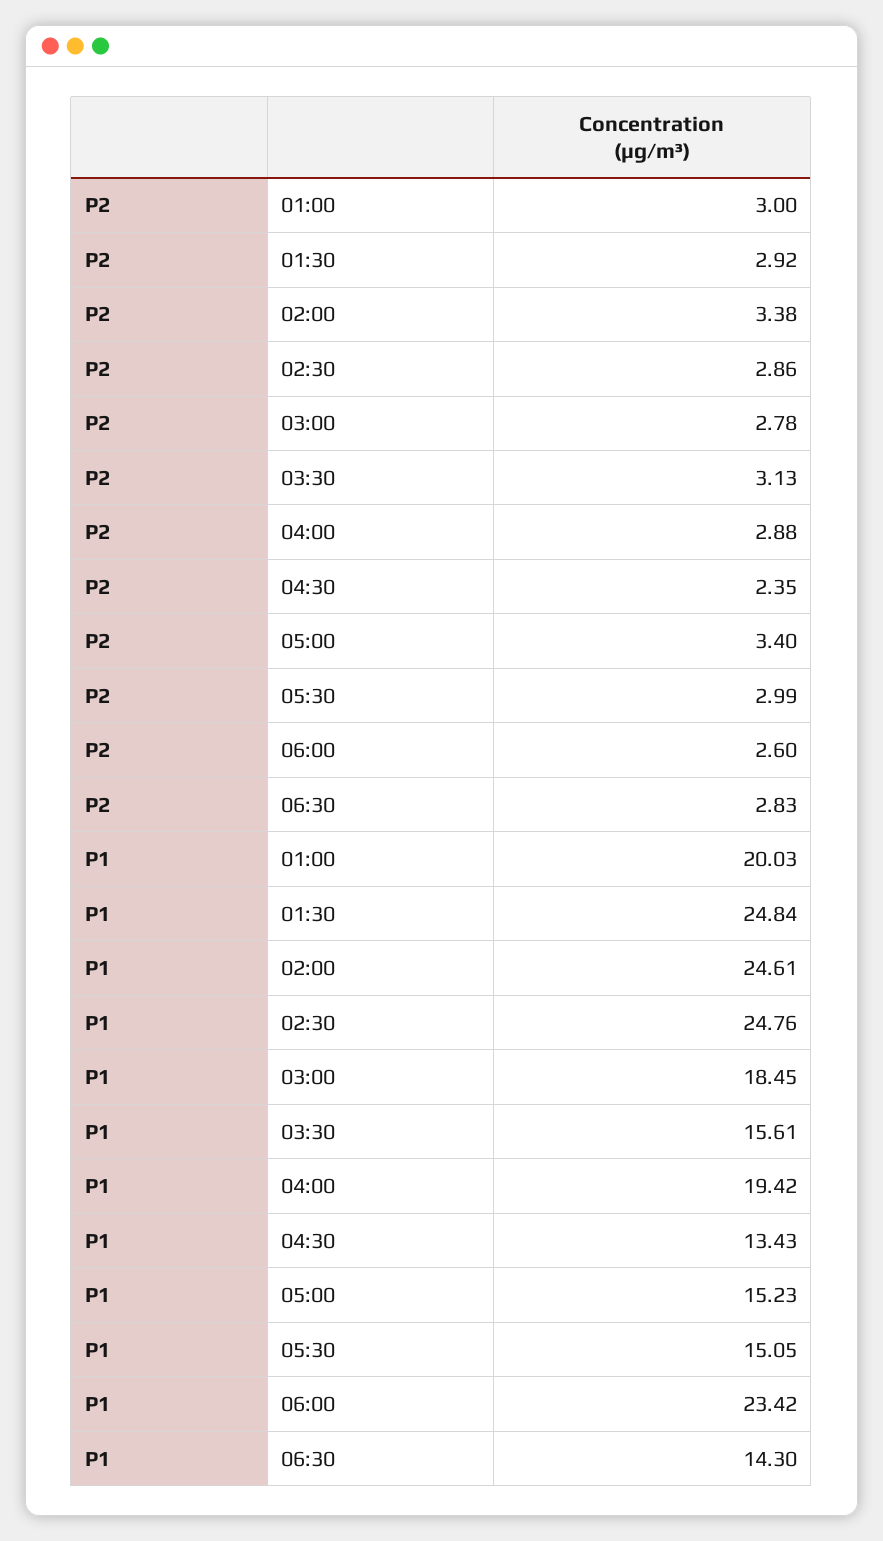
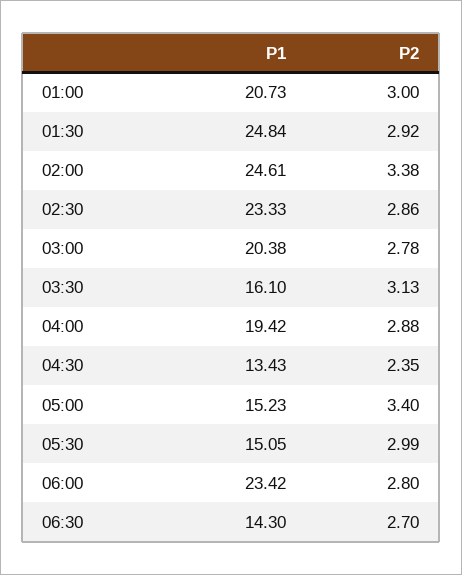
  {
    "P2": {
      "01:00": 3,
      "01:30": 2.92,
      "02:00": 3.38,
      "02:30": 2.86,
      "03:00": 2.78,
      "03:30": 3.13,
      "04:00": 2.88,
      "04:30": 2.35,
      "05:00": 3.4,
      "05:30": 2.99,
-     "06:00": 2.6,
+     "06:00": 2.8,
-     "06:30": 2.83
+     "06:30": 2.7
    },
    "P1": {
-     "01:00": 20.03,
+     "01:00": 20.73,
      "01:30": 24.84,
      "02:00": 24.61,
-     "02:30": 24.76,
+     "02:30": 23.33,
-     "03:00": 18.45,
+     "03:00": 20.38,
-     "03:30": 15.61,
+     "03:30": 16.1,
      "04:00": 19.42,
      "04:30": 13.43,
      "05:00": 15.23,
      "05:30": 15.05,
      "06:00": 23.42,
      "06:30": 14.3
    }
  }

